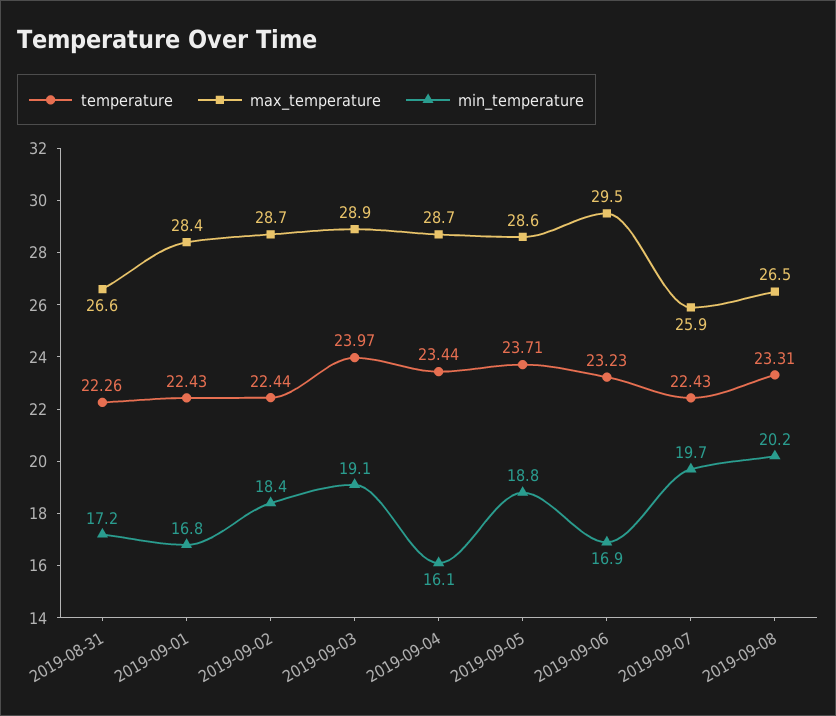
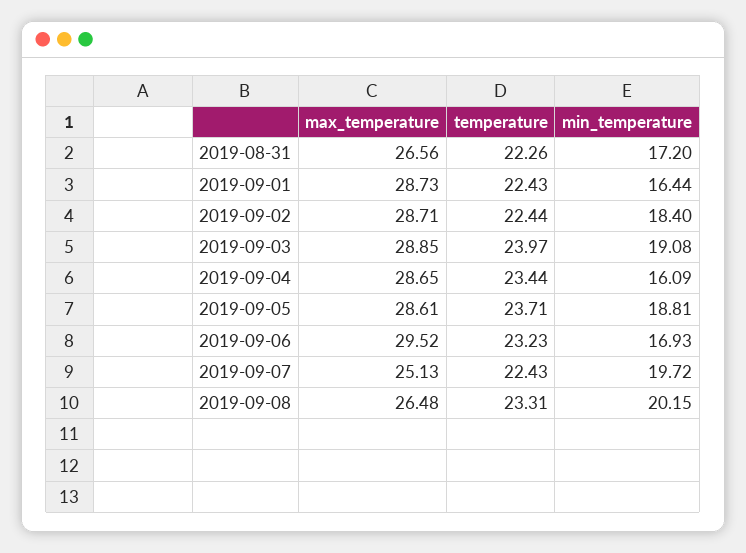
  {
    "temperature": {
      "2019-08-31": 22.26,
      "2019-09-01": 22.43,
      "2019-09-02": 22.44,
      "2019-09-03": 23.97,
      "2019-09-04": 23.44,
      "2019-09-05": 23.71,
      "2019-09-06": 23.23,
      "2019-09-07": 22.43,
      "2019-09-08": 23.31
    },
    "max_temperature": {
      "2019-08-31": 26.56,
-     "2019-09-01": 28.4,
+     "2019-09-01": 28.73,
      "2019-09-02": 28.71,
      "2019-09-03": 28.85,
      "2019-09-04": 28.65,
      "2019-09-05": 28.61,
      "2019-09-06": 29.52,
-     "2019-09-07": 25.9,
+     "2019-09-07": 25.13,
      "2019-09-08": 26.48
    },
    "min_temperature": {
      "2019-08-31": 17.2,
-     "2019-09-01": 16.8,
+     "2019-09-01": 16.44,
      "2019-09-02": 18.4,
      "2019-09-03": 19.08,
      "2019-09-04": 16.09,
      "2019-09-05": 18.81,
      "2019-09-06": 16.93,
      "2019-09-07": 19.72,
      "2019-09-08": 20.15
    }
  }

